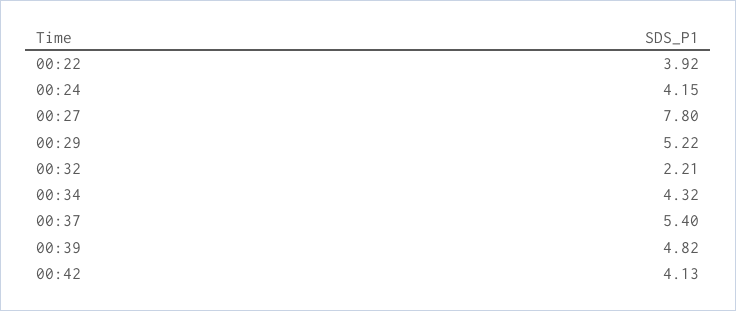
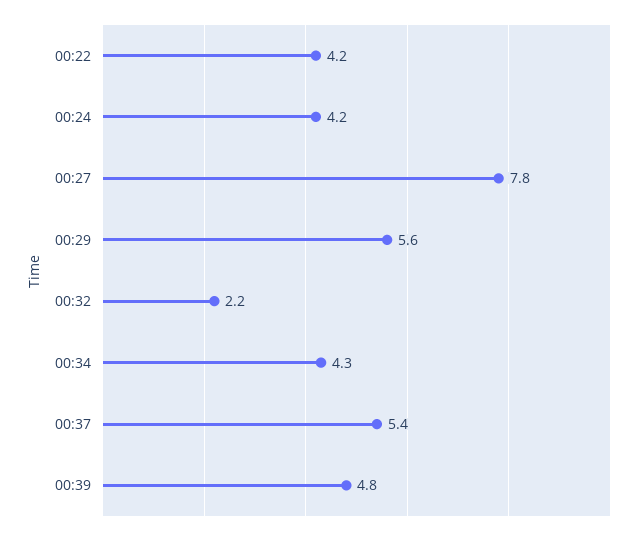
  {
-   "00:22": 3.92,
+   "00:22": 4.2,
    "00:24": 4.15,
    "00:27": 7.8,
-   "00:29": 5.22,
+   "00:29": 5.6,
    "00:32": 2.21,
    "00:34": 4.32,
    "00:37": 5.4,
-   "00:39": 4.82,
+   "00:39": 4.82
-   "00:42": 4.13
  }

